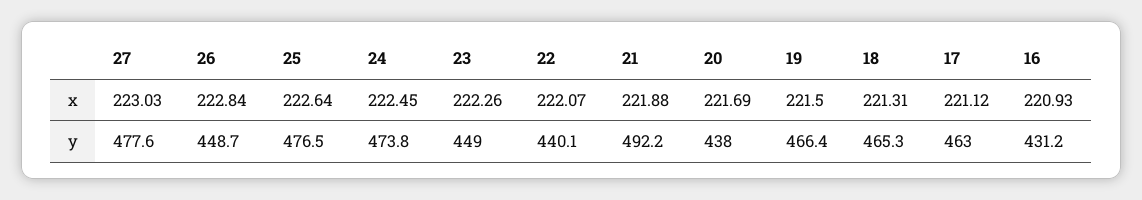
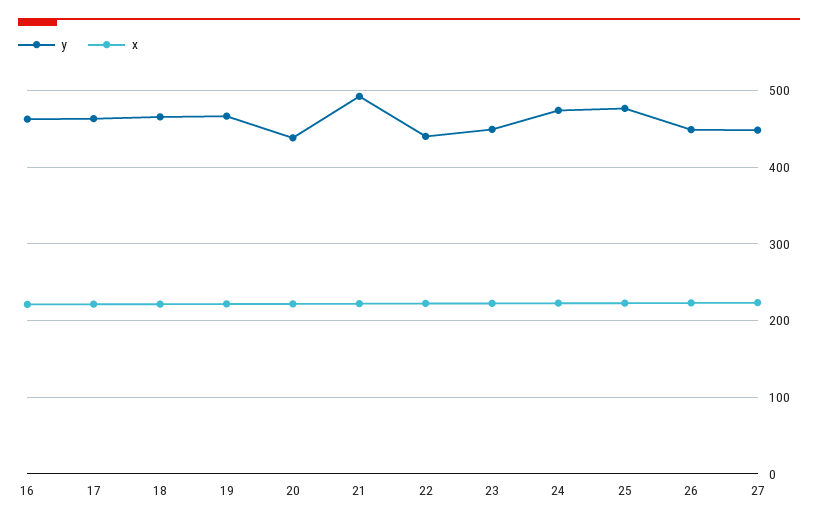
  {
    "x": {
      "27": 223.03,
      "26": 222.84,
      "25": 222.64,
      "24": 222.45,
      "23": 222.26,
      "22": 222.07,
      "21": 221.88,
      "20": 221.69,
      "19": 221.5,
      "18": 221.31,
      "17": 221.12,
      "16": 220.93
    },
    "y": {
-     "27": 477.6,
+     "27": 450,
      "26": 448.7,
      "25": 476.5,
      "24": 473.8,
      "23": 449,
      "22": 440.1,
      "21": 492.2,
      "20": 438,
      "19": 466.4,
      "18": 465.3,
      "17": 463,
-     "16": 431.2
+     "16": 460
    }
  }

